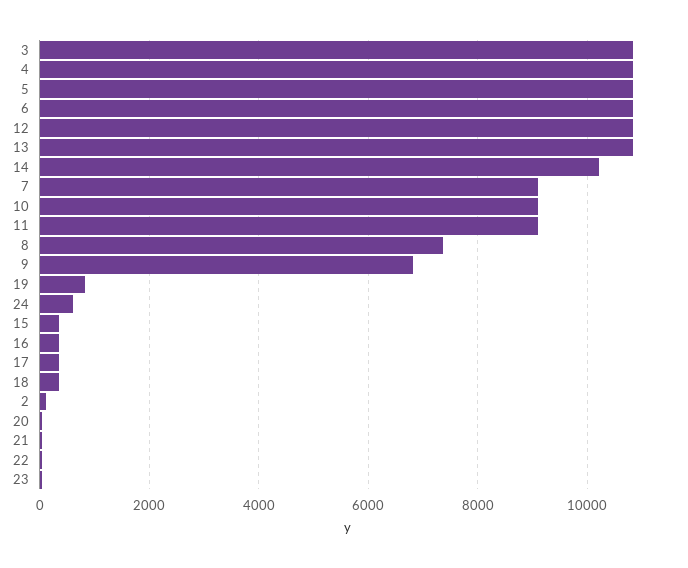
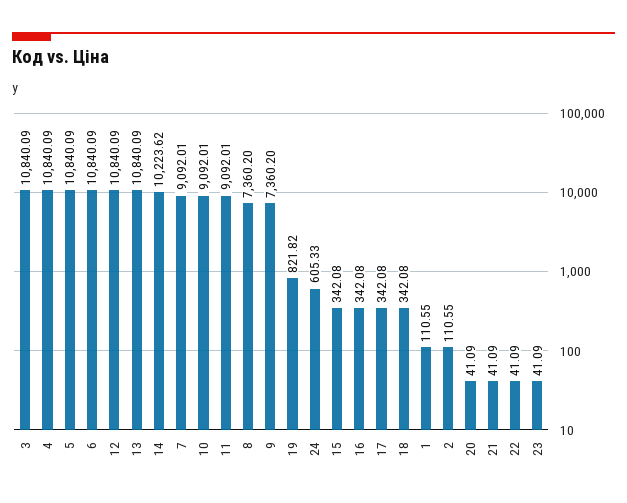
  {
    "3": 10840.09,
    "4": 10840.09,
    "5": 10840.09,
    "6": 10840.09,
    "12": 10840.09,
    "13": 10840.09,
    "14": 10223.62,
    "7": 9092.01,
    "10": 9092.01,
    "11": 9092.01,
    "8": 7360.2,
-   "9": 6800,
+   "9": 7360.2,
    "19": 821.82,
    "24": 605.33,
    "15": 342.08,
    "16": 342.08,
    "17": 342.08,
    "18": 342.08,
    "2": 110.55,
    "20": 41.09,
    "21": 41.09,
    "22": 41.09,
-   "23": 41.09
+   "23": 41.09,
+   "1": 110.55
  }

